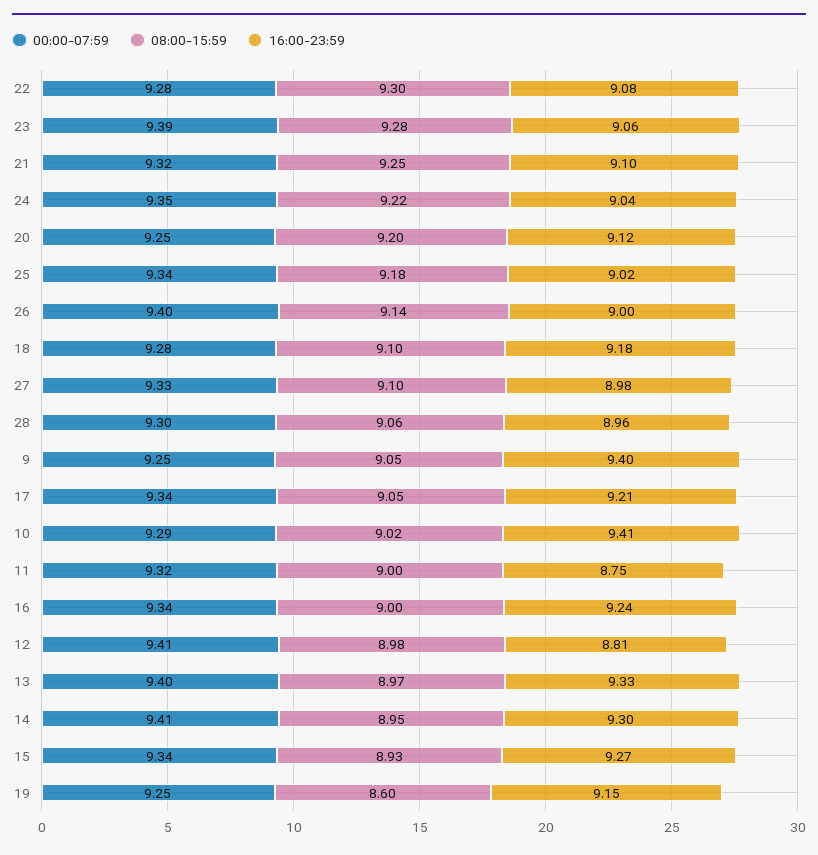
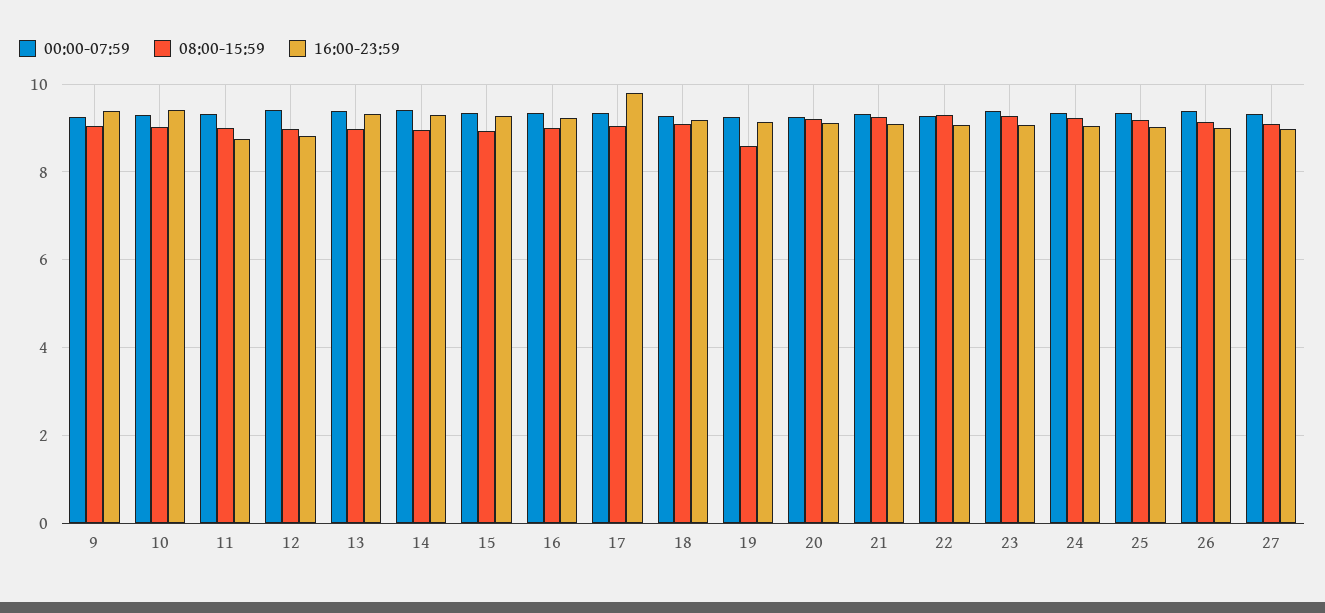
  {
    "00:00-07:59": {
      "22": 9.28,
      "23": 9.39,
      "21": 9.32,
      "24": 9.35,
      "20": 9.25,
      "25": 9.34,
      "26": 9.4,
      "18": 9.28,
      "27": 9.33,
-     "28": 9.3,
      "9": 9.25,
      "17": 9.34,
      "10": 9.29,
      "11": 9.32,
      "16": 9.34,
      "12": 9.41,
      "13": 9.4,
      "14": 9.41,
      "15": 9.34,
      "19": 9.25
    },
    "08:00-15:59": {
      "22": 9.3,
      "23": 9.28,
      "21": 9.25,
      "24": 9.22,
      "20": 9.2,
      "25": 9.18,
      "26": 9.14,
      "18": 9.1,
      "27": 9.1,
-     "28": 9.06,
      "9": 9.05,
      "17": 9.05,
      "10": 9.02,
      "11": 9,
      "16": 9,
      "12": 8.98,
      "13": 8.97,
      "14": 8.95,
      "15": 8.93,
      "19": 8.6
    },
    "16:00-23:59": {
      "22": 9.08,
      "23": 9.06,
      "21": 9.1,
      "24": 9.04,
      "20": 9.12,
      "25": 9.02,
      "26": 9,
      "18": 9.18,
      "27": 8.98,
-     "28": 8.96,
      "9": 9.4,
-     "17": 9.21,
+     "17": 9.8,
      "10": 9.41,
      "11": 8.75,
      "16": 9.24,
      "12": 8.81,
      "13": 9.33,
      "14": 9.3,
      "15": 9.27,
      "19": 9.15
    }
  }

